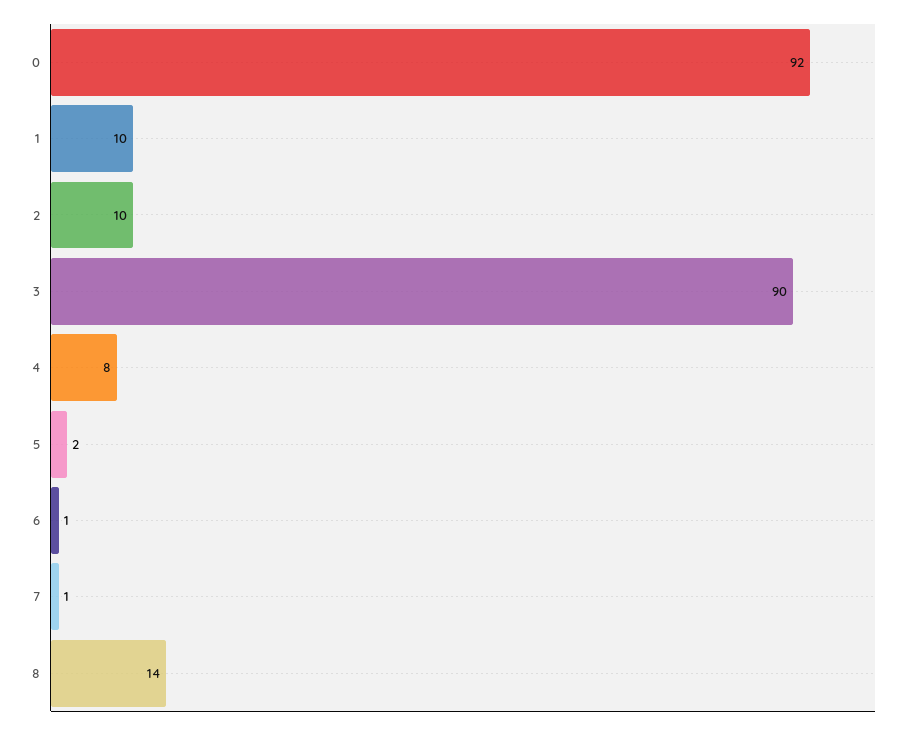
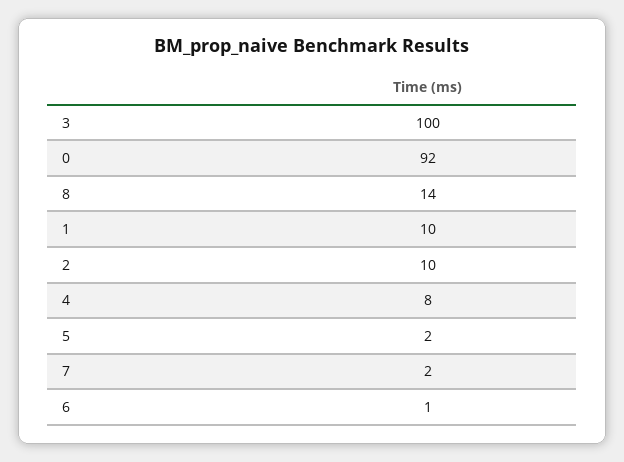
  {
    "0": 92,
    "1": 10,
    "2": 10,
-   "3": 90,
+   "3": 100,
    "4": 8,
    "5": 2,
    "6": 1,
-   "7": 1,
+   "7": 2,
    "8": 14
  }

